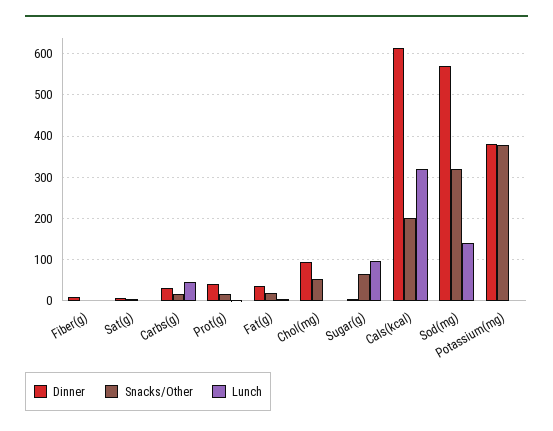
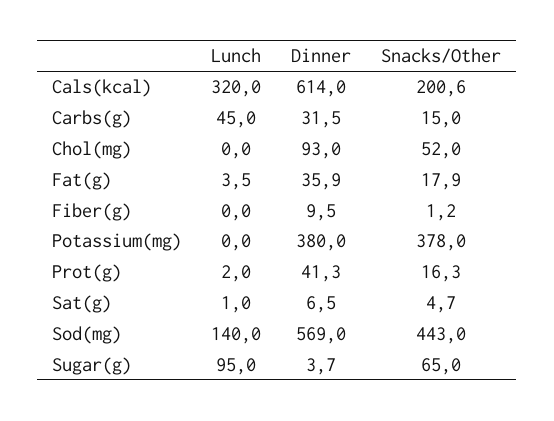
  {
    "Dinner": {
      "Fiber(g)": 9.5,
      "Sat(g)": 6.5,
      "Carbs(g)": 31.5,
      "Prot(g)": 41.3,
      "Fat(g)": 35.9,
      "Chol(mg)": 93,
      "Sugar(g)": 3.7,
      "Cals(kcal)": 614,
      "Sod(mg)": 569,
      "Potassium(mg)": 380
    },
    "Snacks/Other": {
      "Fiber(g)": 1.2,
      "Sat(g)": 4.7,
      "Carbs(g)": 15,
      "Prot(g)": 16.3,
      "Fat(g)": 17.9,
      "Chol(mg)": 52,
      "Sugar(g)": 65,
      "Cals(kcal)": 200.6,
-     "Sod(mg)": 320,
+     "Sod(mg)": 443,
      "Potassium(mg)": 378
    },
    "Lunch": {
      "Fiber(g)": 0,
      "Sat(g)": 1,
      "Carbs(g)": 45,
      "Prot(g)": 2,
      "Fat(g)": 3.5,
      "Chol(mg)": 0,
      "Sugar(g)": 95,
      "Cals(kcal)": 320,
      "Sod(mg)": 140,
      "Potassium(mg)": 0
    }
  }

